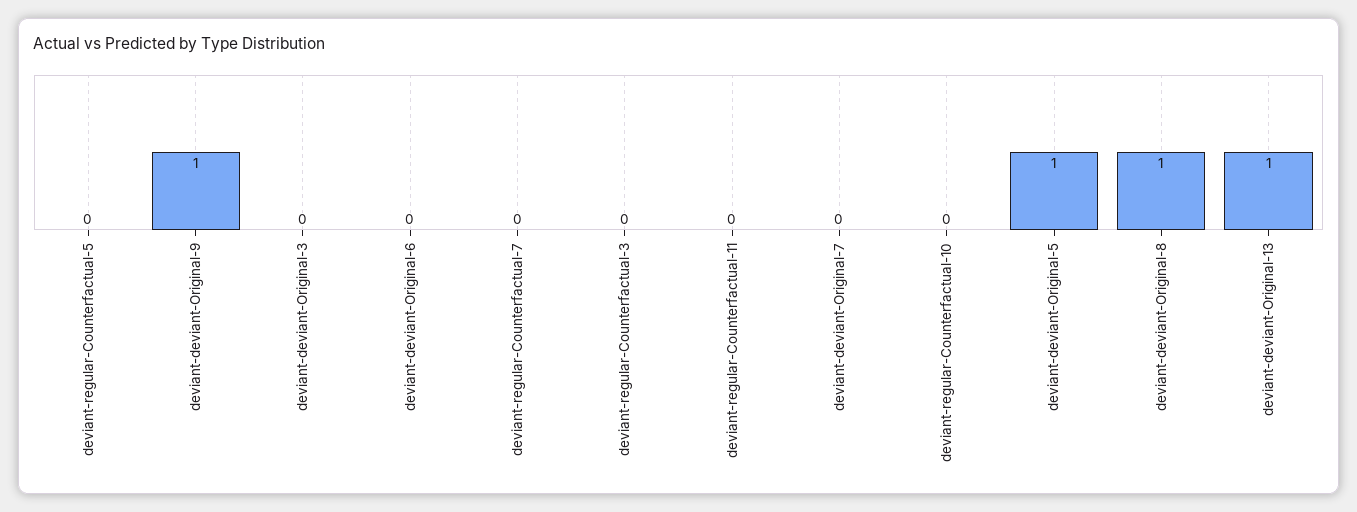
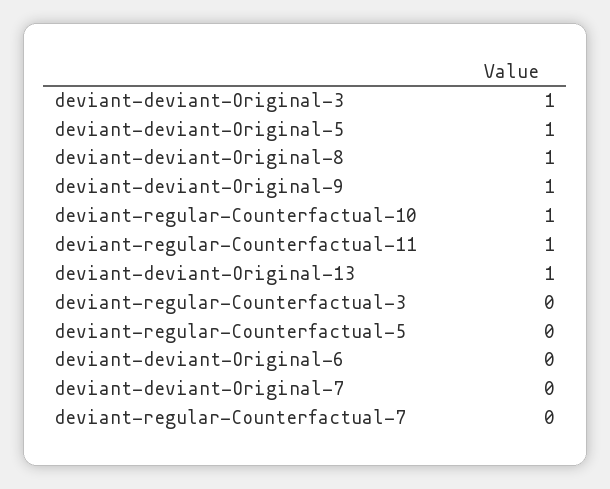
  {
    "deviant-regular-Counterfactual-5": 0,
    "deviant-deviant-Original-9": 1,
-   "deviant-deviant-Original-3": 0,
+   "deviant-deviant-Original-3": 1,
    "deviant-deviant-Original-6": 0,
    "deviant-regular-Counterfactual-7": 0,
    "deviant-regular-Counterfactual-3": 0,
-   "deviant-regular-Counterfactual-11": 0,
+   "deviant-regular-Counterfactual-11": 1,
    "deviant-deviant-Original-7": 0,
-   "deviant-regular-Counterfactual-10": 0,
+   "deviant-regular-Counterfactual-10": 1,
    "deviant-deviant-Original-5": 1,
    "deviant-deviant-Original-8": 1,
    "deviant-deviant-Original-13": 1
  }

